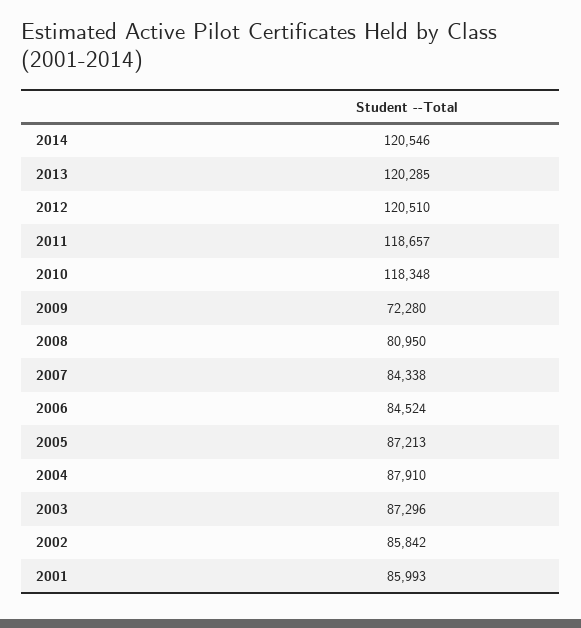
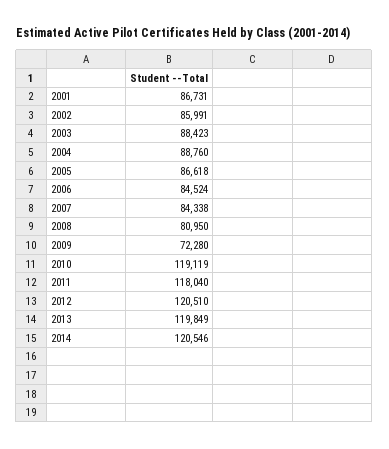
  {
    "2014": 120546,
-   "2013": 120285,
+   "2013": 119849,
    "2012": 120510,
-   "2011": 118657,
+   "2011": 118040,
-   "2010": 118348,
+   "2010": 119119,
    "2009": 72280,
    "2008": 80950,
    "2007": 84338,
    "2006": 84524,
-   "2005": 87213,
+   "2005": 86618,
-   "2004": 87910,
+   "2004": 88760,
-   "2003": 87296,
+   "2003": 88423,
-   "2002": 85842,
+   "2002": 85991,
-   "2001": 85993
+   "2001": 86731
  }

